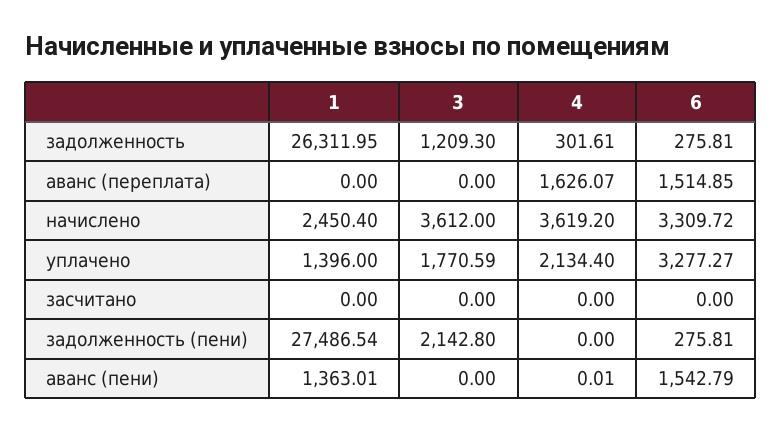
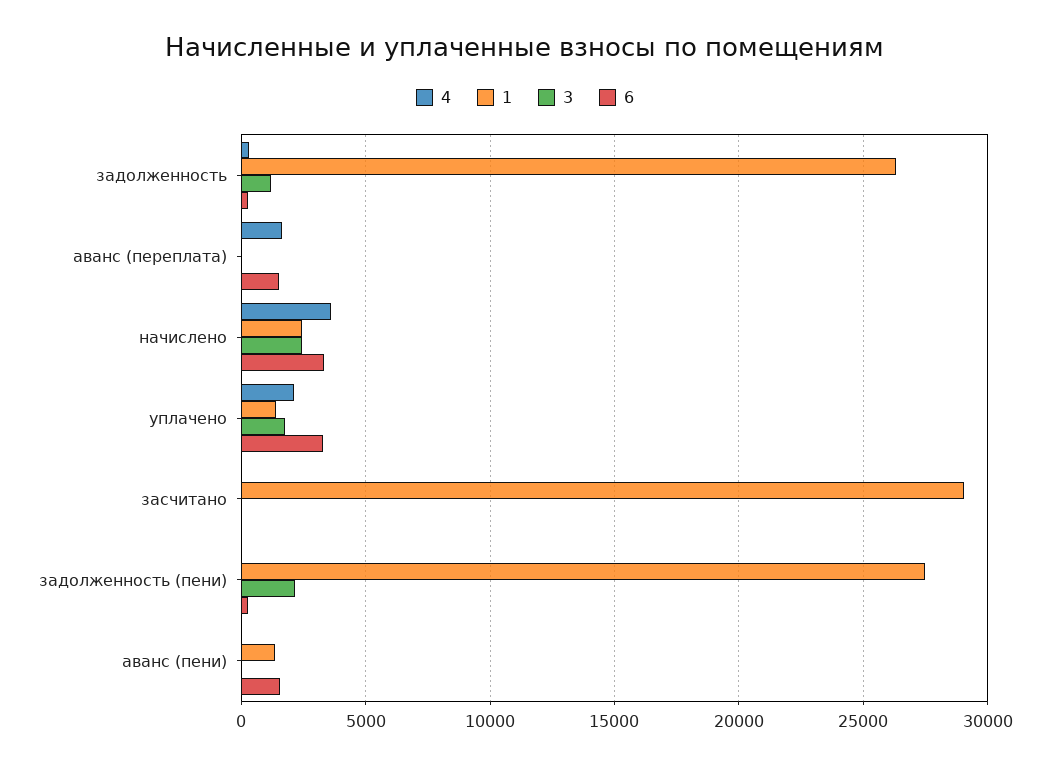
  {
    "1": {
      "задолженность": 26311.95,
      "аванс (переплата)": 0,
      "начислено": 2450.4,
      "уплачено": 1396,
-     "засчитано": 0,
+     "засчитано": 29000,
      "задолженность (пени)": 27486.54,
      "аванс (пени)": 1363.01
    },
    "3": {
      "задолженность": 1209.3,
      "аванс (переплата)": 0,
-     "начислено": 3612,
+     "начислено": 2500,
      "уплачено": 1770.59,
      "засчитано": 0,
      "задолженность (пени)": 2142.8,
      "аванс (пени)": 0
    },
    "4": {
      "задолженность": 301.61,
      "аванс (переплата)": 1626.07,
      "начислено": 3619.2,
      "уплачено": 2134.4,
      "засчитано": 0,
      "задолженность (пени)": 0,
      "аванс (пени)": 0.01
    },
    "6": {
      "задолженность": 275.81,
      "аванс (переплата)": 1514.85,
      "начислено": 3309.72,
      "уплачено": 3277.27,
      "засчитано": 0,
      "задолженность (пени)": 275.81,
      "аванс (пени)": 1542.79
    }
  }

